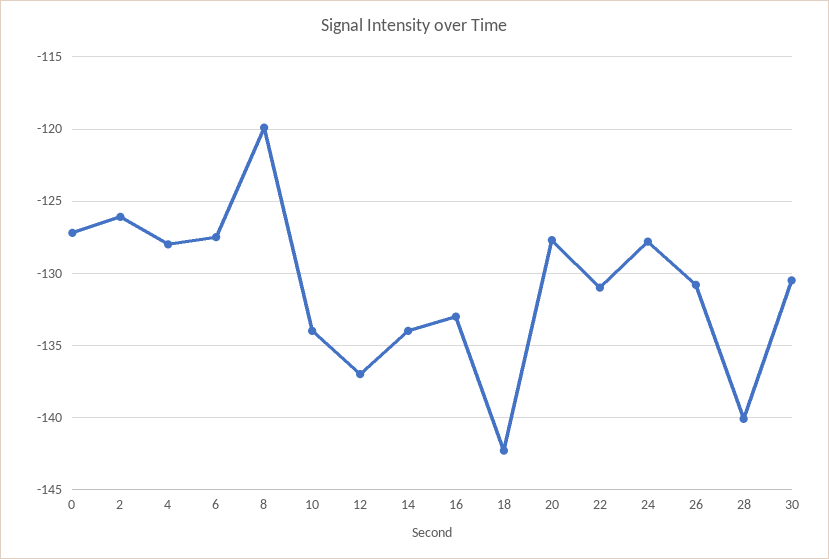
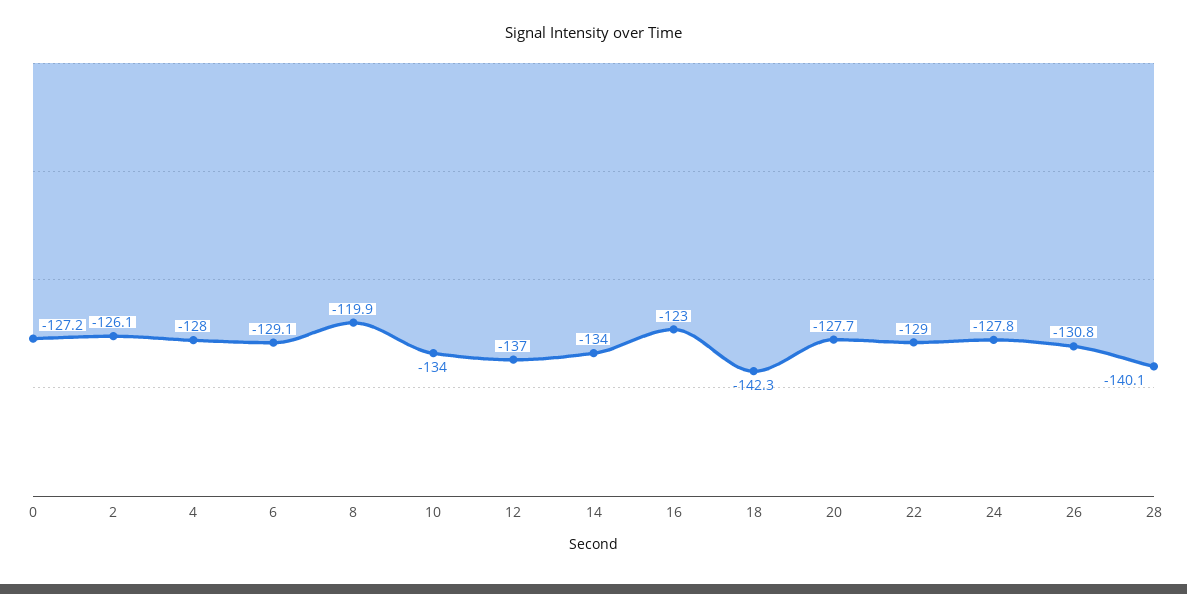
  {
    "0": -127.2,
    "2": -126.1,
    "4": -128,
-   "6": -127.5,
+   "6": -129.1,
    "8": -119.9,
    "10": -134,
    "12": -137,
    "14": -134,
-   "16": -133,
+   "16": -123,
    "18": -142.3,
    "20": -127.7,
-   "22": -131,
+   "22": -129,
    "24": -127.8,
    "26": -130.8,
-   "28": -140.1,
+   "28": -140.1
-   "30": -130.5
  }

